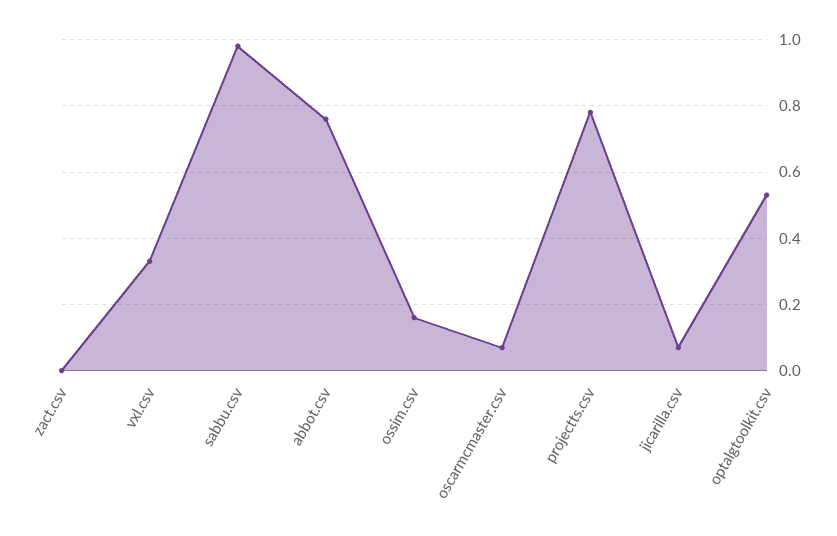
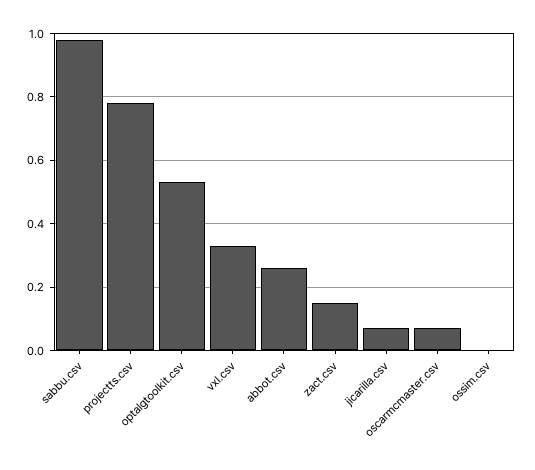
  {
-   "zact.csv": 0,
+   "zact.csv": 0.15,
    "vxl.csv": 0.35,
    "sabbu.csv": 1,
-   "abbot.csv": 0.75,
+   "abbot.csv": 0.25,
-   "ossim.csv": 0.15,
+   "ossim.csv": 0,
    "oscarmcmaster.csv": 0.05,
    "projectts.csv": 0.8,
    "jicarilla.csv": 0.05,
    "optalgtoolkit.csv": 0.55
  }

